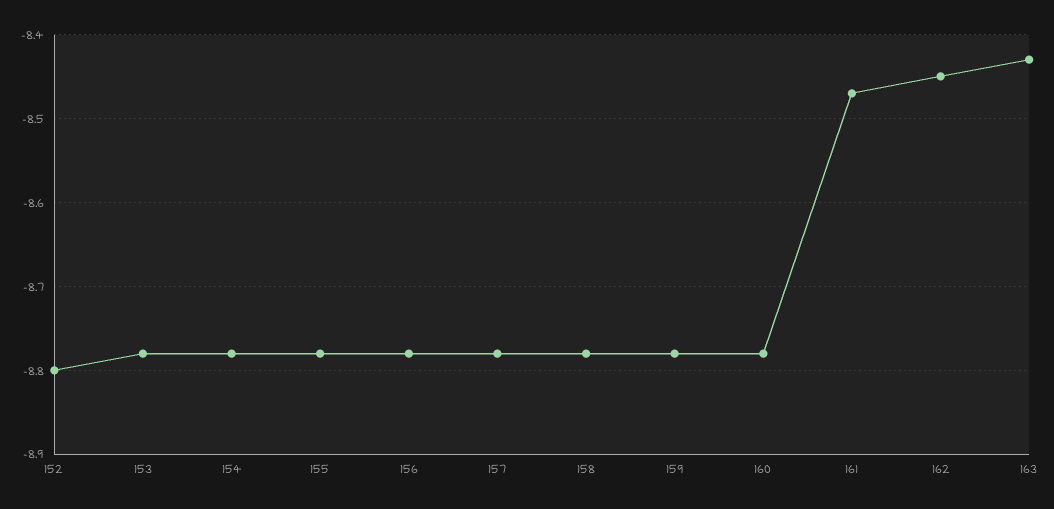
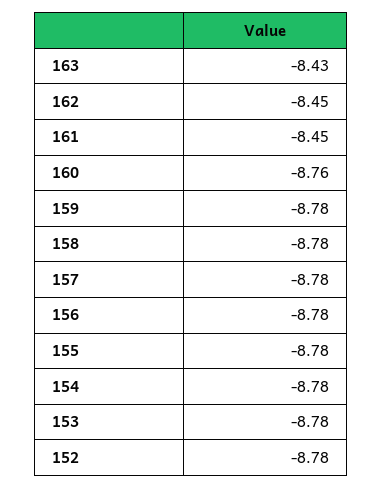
  {
-   "152": -8.8,
+   "152": -8.78,
    "153": -8.78,
    "154": -8.78,
    "155": -8.78,
    "156": -8.78,
    "157": -8.78,
    "158": -8.78,
    "159": -8.78,
-   "160": -8.78,
+   "160": -8.76,
-   "161": -8.47,
+   "161": -8.45,
    "162": -8.45,
    "163": -8.43
  }

